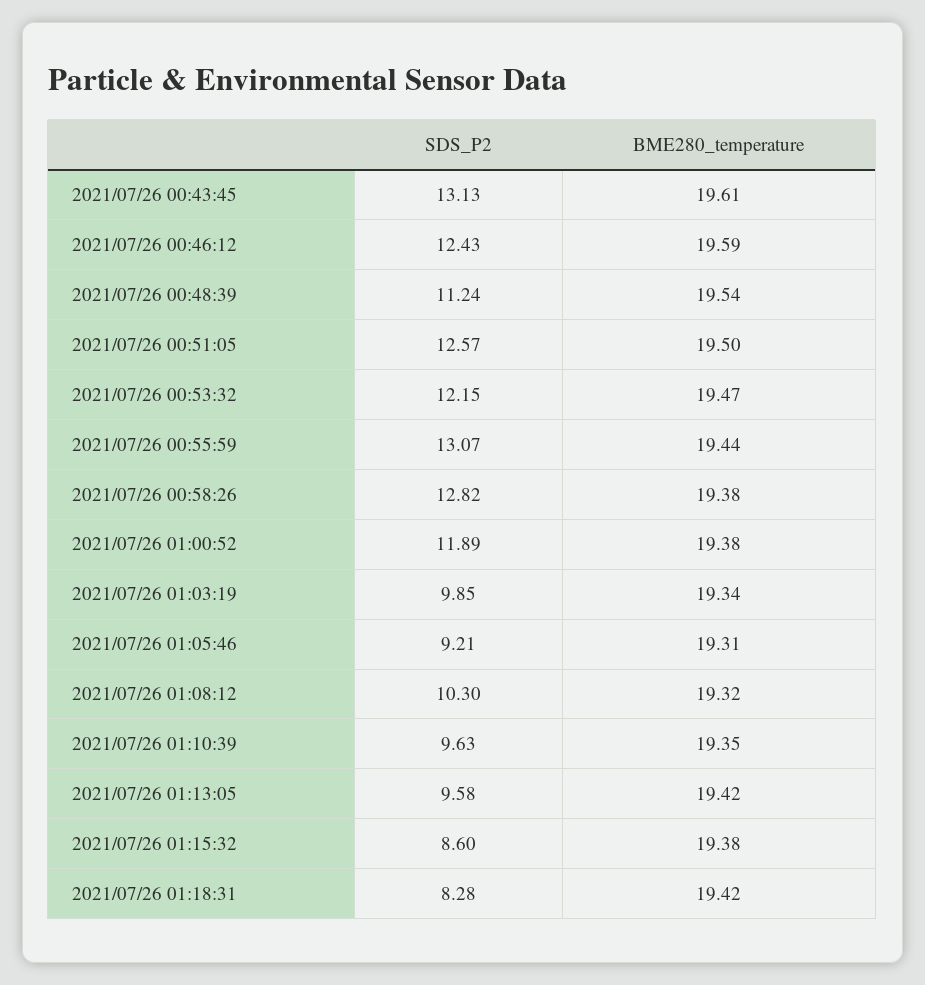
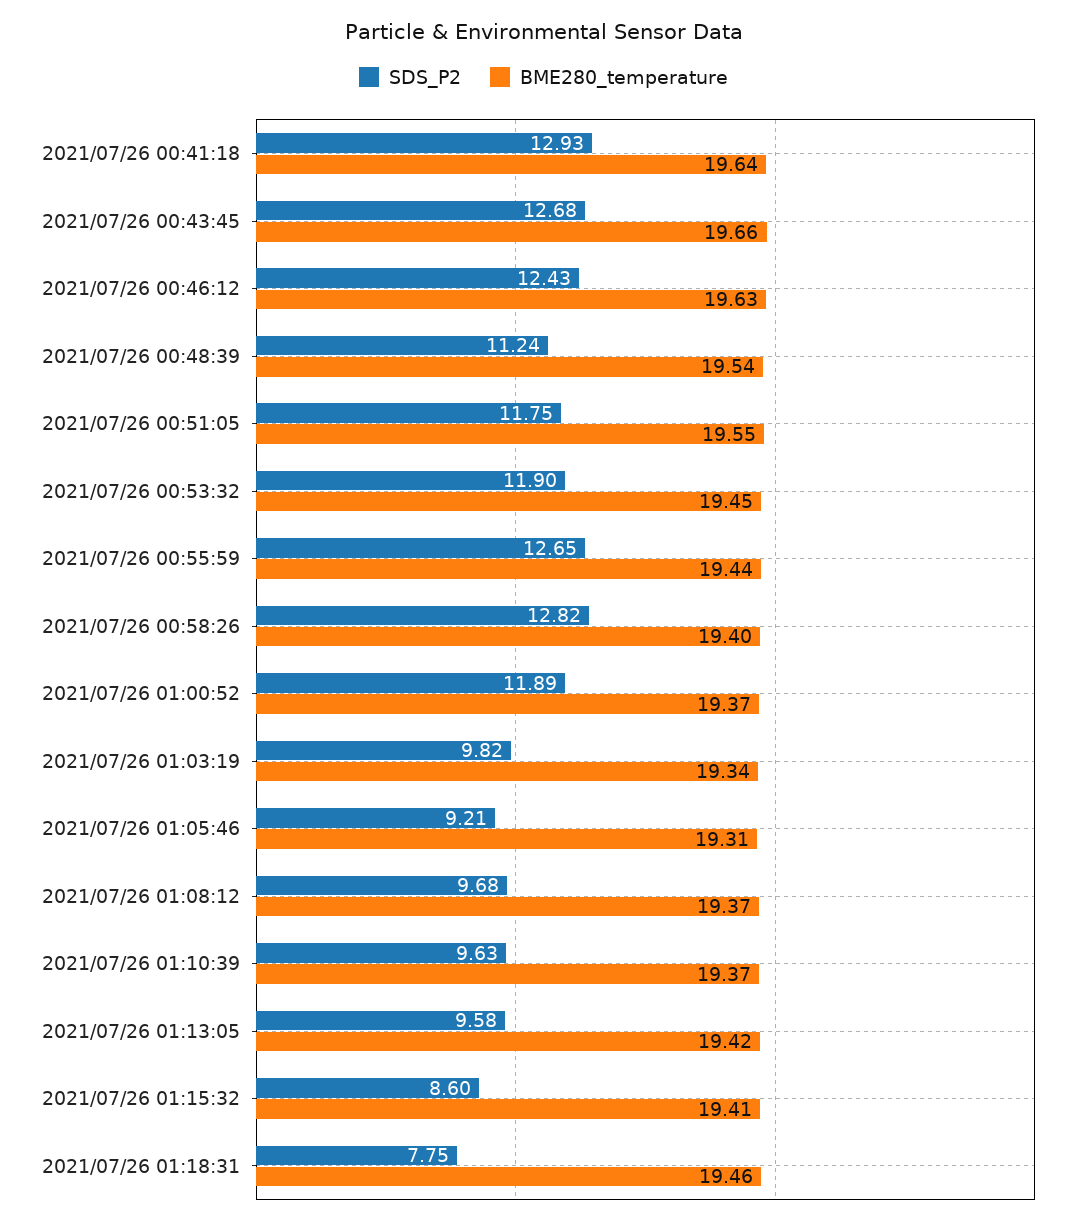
  {
    "SDS_P2": {
-     "2021/07/26 00:43:45": 13.13,
+     "2021/07/26 00:43:45": 12.68,
      "2021/07/26 00:46:12": 12.43,
      "2021/07/26 00:48:39": 11.24,
-     "2021/07/26 00:51:05": 12.57,
+     "2021/07/26 00:51:05": 11.75,
-     "2021/07/26 00:53:32": 12.15,
+     "2021/07/26 00:53:32": 11.9,
-     "2021/07/26 00:55:59": 13.07,
+     "2021/07/26 00:55:59": 12.65,
      "2021/07/26 00:58:26": 12.82,
      "2021/07/26 01:00:52": 11.89,
-     "2021/07/26 01:03:19": 9.85,
+     "2021/07/26 01:03:19": 9.82,
      "2021/07/26 01:05:46": 9.21,
-     "2021/07/26 01:08:12": 10.3,
+     "2021/07/26 01:08:12": 9.68,
      "2021/07/26 01:10:39": 9.63,
      "2021/07/26 01:13:05": 9.58,
      "2021/07/26 01:15:32": 8.6,
-     "2021/07/26 01:18:31": 8.28
+     "2021/07/26 01:18:31": 7.75,
+     "2021/07/26 00:41:18": 12.93
    },
    "BME280_temperature": {
-     "2021/07/26 00:43:45": 19.61,
+     "2021/07/26 00:43:45": 19.66,
-     "2021/07/26 00:46:12": 19.59,
+     "2021/07/26 00:46:12": 19.63,
      "2021/07/26 00:48:39": 19.54,
-     "2021/07/26 00:51:05": 19.5,
+     "2021/07/26 00:51:05": 19.55,
-     "2021/07/26 00:53:32": 19.47,
+     "2021/07/26 00:53:32": 19.45,
      "2021/07/26 00:55:59": 19.44,
-     "2021/07/26 00:58:26": 19.38,
+     "2021/07/26 00:58:26": 19.4,
-     "2021/07/26 01:00:52": 19.38,
+     "2021/07/26 01:00:52": 19.37,
      "2021/07/26 01:03:19": 19.34,
      "2021/07/26 01:05:46": 19.31,
-     "2021/07/26 01:08:12": 19.32,
+     "2021/07/26 01:08:12": 19.37,
-     "2021/07/26 01:10:39": 19.35,
+     "2021/07/26 01:10:39": 19.37,
      "2021/07/26 01:13:05": 19.42,
-     "2021/07/26 01:15:32": 19.38,
+     "2021/07/26 01:15:32": 19.41,
-     "2021/07/26 01:18:31": 19.42
+     "2021/07/26 01:18:31": 19.46,
+     "2021/07/26 00:41:18": 19.64
    }
  }

